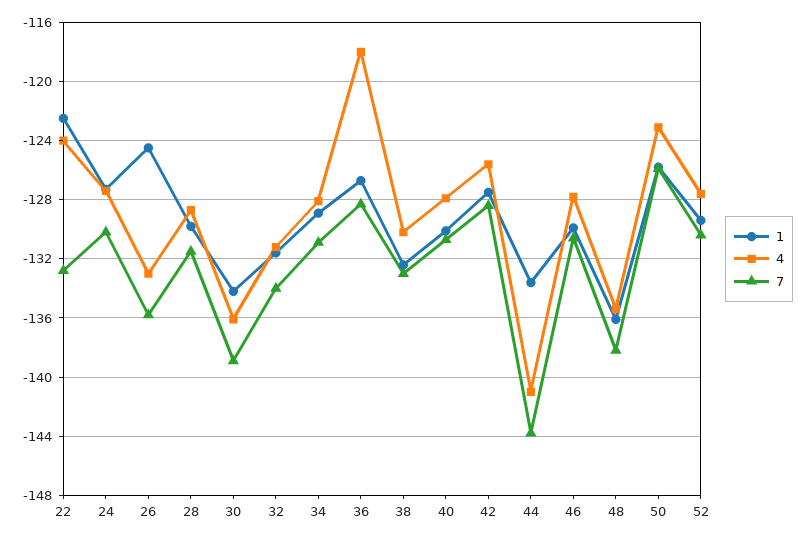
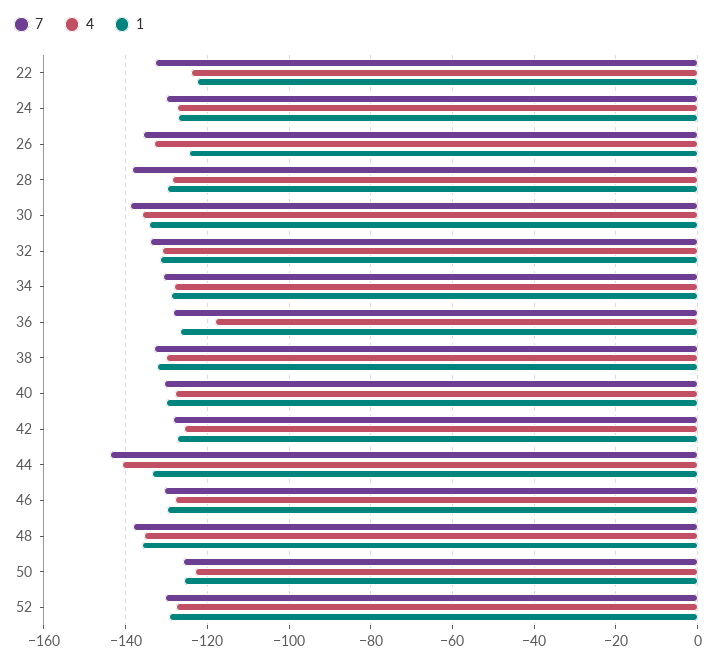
  {
    "1": {
      "22": -122.5,
      "24": -127.5,
      "26": -124.5,
      "28": -130,
      "30": -134,
      "32": -131.5,
      "34": -129,
      "36": -126.5,
      "38": -132.5,
      "40": -130,
      "42": -127.5,
      "44": -133.5,
      "46": -130,
      "48": -136,
      "50": -126,
      "52": -129.5
    },
    "4": {
      "22": -124,
      "24": -127.5,
      "26": -133,
      "28": -128.5,
      "30": -136,
      "32": -131,
      "34": -128,
      "36": -118,
      "38": -130,
      "40": -128,
      "42": -125.5,
      "44": -141,
      "46": -128,
      "48": -135.5,
      "50": -123,
      "52": -127.5
    },
    "7": {
      "22": -133,
      "24": -130,
      "26": -136,
-     "28": -131.5,
+     "28": -138,
      "30": -139,
      "32": -134,
      "34": -131,
      "36": -128.5,
      "38": -133,
      "40": -130.5,
      "42": -128.5,
      "44": -144,
      "46": -130.5,
      "48": -138,
      "50": -126,
      "52": -130.5
    }
  }

